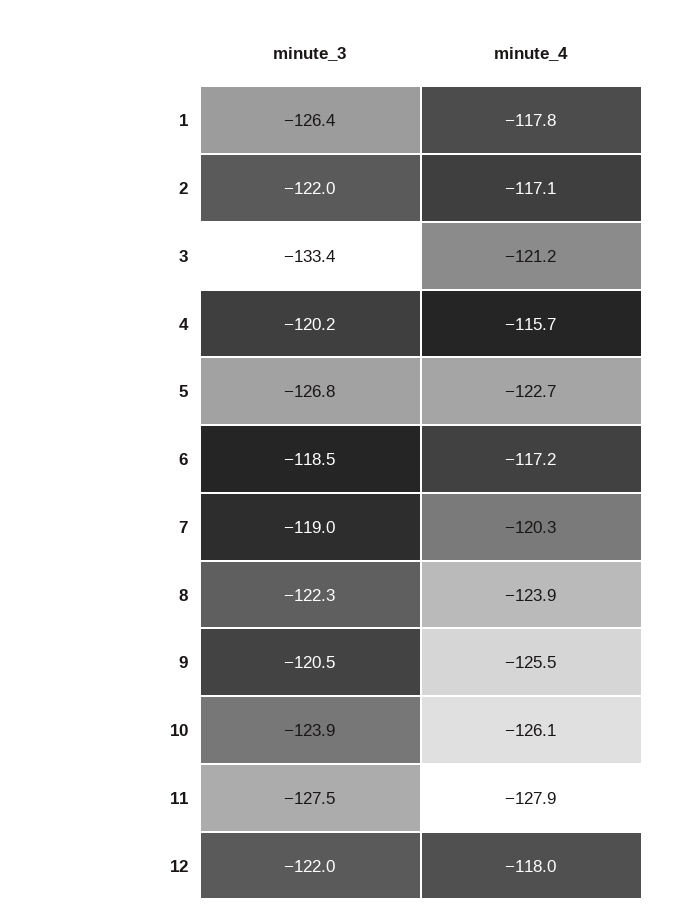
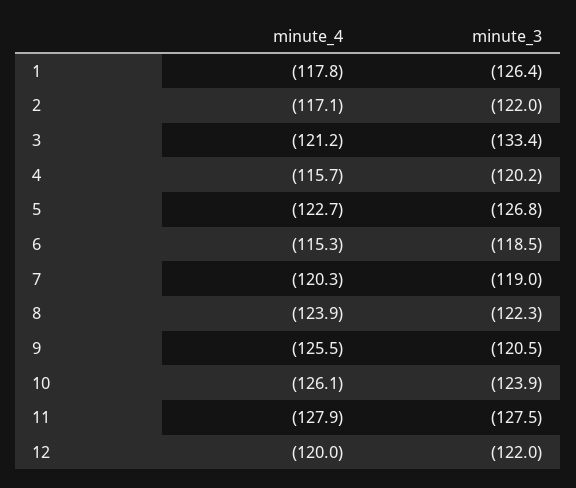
  {
    "minute_3": {
      "1": -126.4,
      "2": -122,
      "3": -133.4,
      "4": -120.2,
      "5": -126.8,
      "6": -118.5,
      "7": -119,
      "8": -122.3,
      "9": -120.5,
      "10": -123.9,
      "11": -127.5,
      "12": -122
    },
    "minute_4": {
      "1": -117.8,
      "2": -117.1,
      "3": -121.2,
      "4": -115.7,
      "5": -122.7,
-     "6": -117.2,
+     "6": -115.3,
      "7": -120.3,
      "8": -123.9,
      "9": -125.5,
      "10": -126.1,
      "11": -127.9,
-     "12": -118
+     "12": -120
    }
  }

